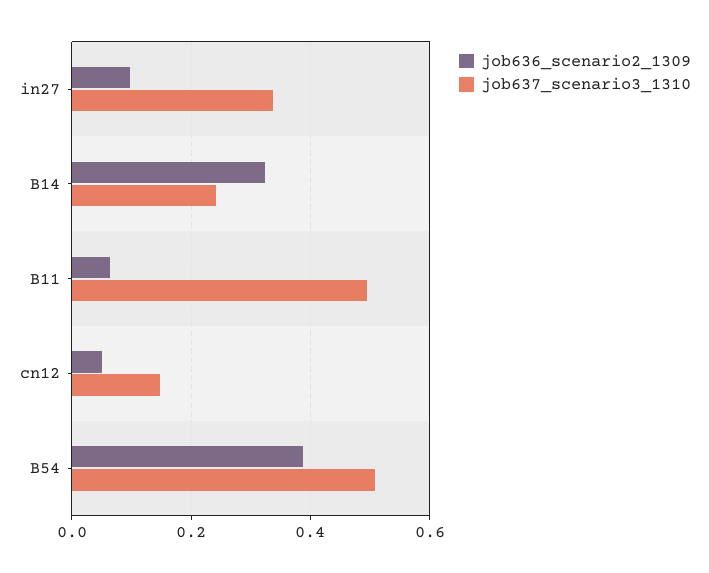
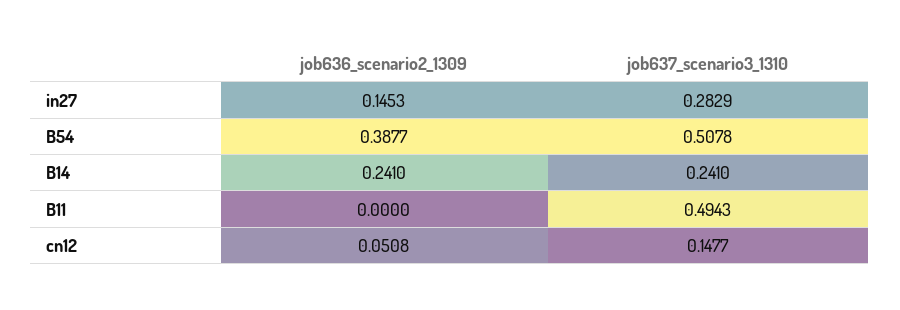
  {
    "job636_scenario2_1309": {
-     "in27": 0.1,
+     "in27": 0.1453,
-     "B14": 0.32,
+     "B14": 0.241,
-     "B11": 0.06,
+     "B11": 0,
      "cn12": 0.0508,
      "B54": 0.3877
    },
    "job637_scenario3_1310": {
-     "in27": 0.34,
+     "in27": 0.2829,
      "B14": 0.241,
      "B11": 0.4943,
      "cn12": 0.1477,
      "B54": 0.5078
    }
  }

